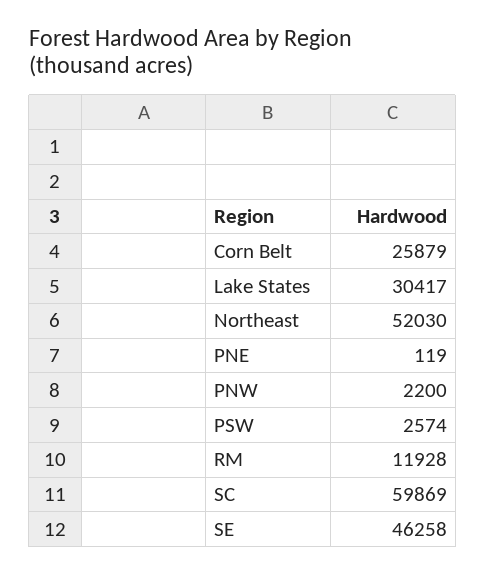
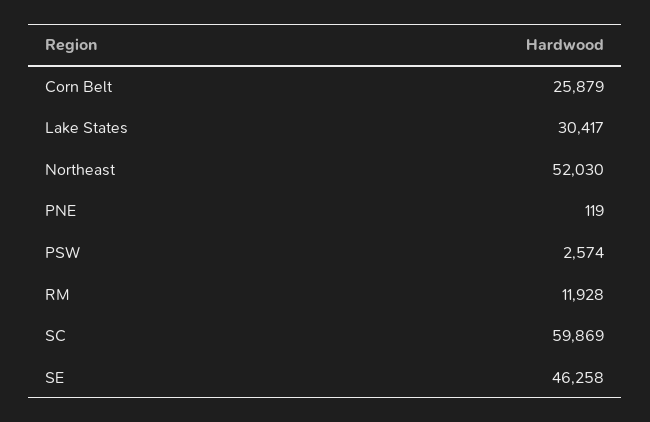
  {
    "Corn Belt": 25879,
    "Lake States": 30417,
    "Northeast": 52030,
    "PNE": 119,
-   "PNW": 2200,
    "PSW": 2574,
    "RM": 11928,
    "SC": 59869,
    "SE": 46258
  }

